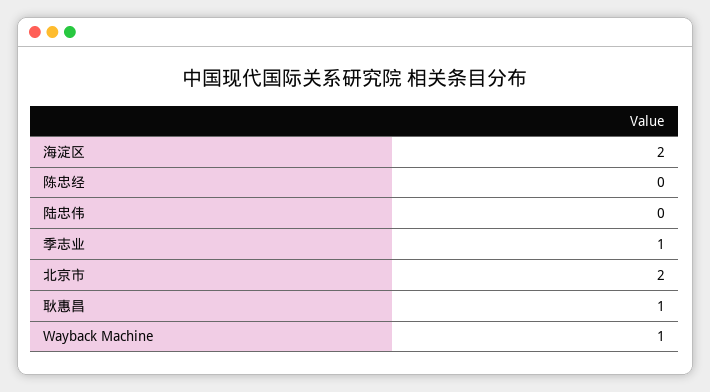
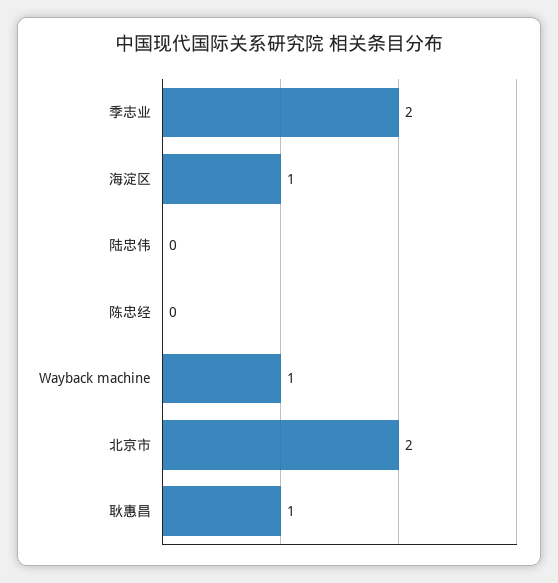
  {
-   "海淀区": 2,
+   "海淀区": 1,
    "陈忠经": 0,
    "陆忠伟": 0,
-   "季志业": 1,
+   "季志业": 2,
    "北京市": 2,
    "耿惠昌": 1,
    "Wayback Machine": 1
  }

